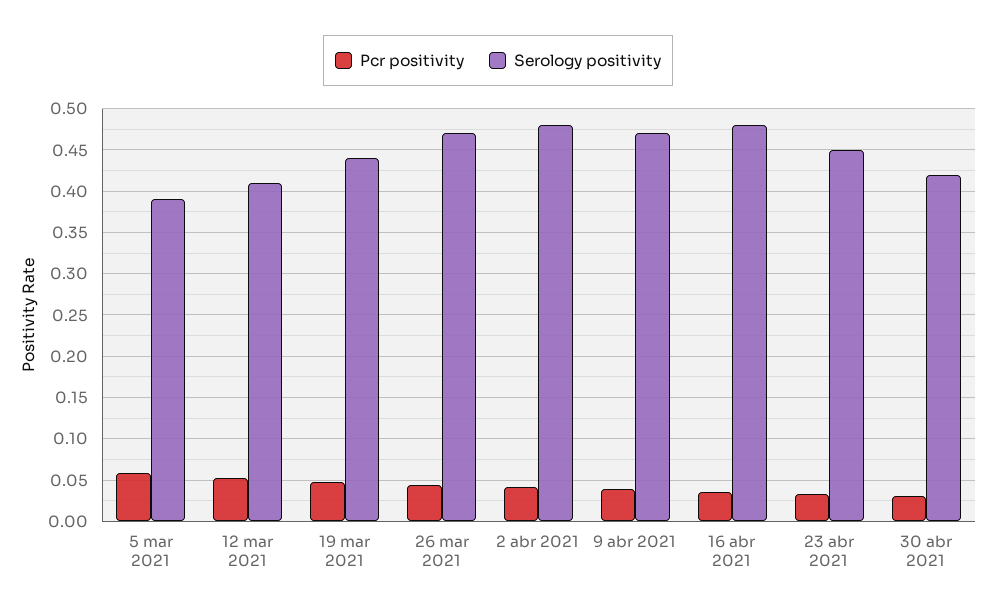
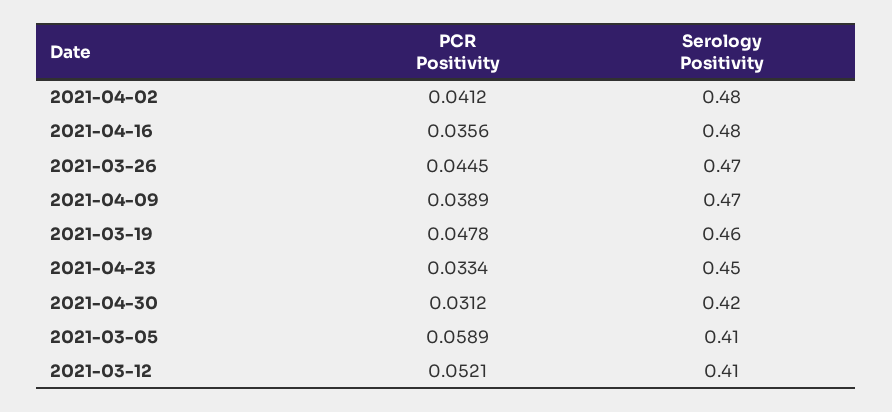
  {
    "Pcr positivity": {
      "5 mar 2021": 0.0589,
      "12 mar 2021": 0.0521,
      "19 mar 2021": 0.0478,
      "26 mar 2021": 0.0445,
      "2 abr 2021": 0.0412,
      "9 abr 2021": 0.0389,
      "16 abr 2021": 0.0356,
      "23 abr 2021": 0.0334,
      "30 abr 2021": 0.0312
    },
    "Serology positivity": {
-     "5 mar 2021": 0.39,
+     "5 mar 2021": 0.41,
      "12 mar 2021": 0.41,
-     "19 mar 2021": 0.44,
+     "19 mar 2021": 0.46,
      "26 mar 2021": 0.47,
      "2 abr 2021": 0.48,
      "9 abr 2021": 0.47,
      "16 abr 2021": 0.48,
      "23 abr 2021": 0.45,
      "30 abr 2021": 0.42
    }
  }

